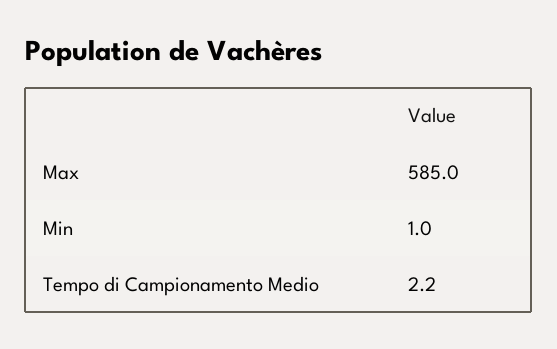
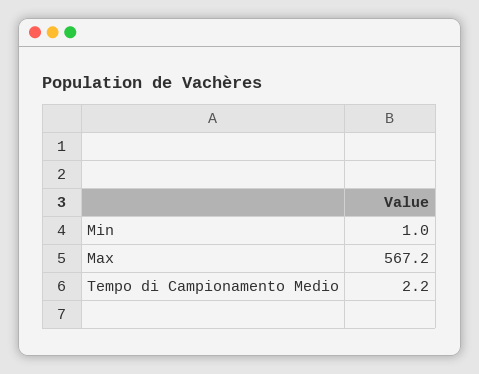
  {
-   "Max": 585,
+   "Max": 567.2,
    "Min": 1,
    "Tempo di Campionamento Medio": 2.2
  }

